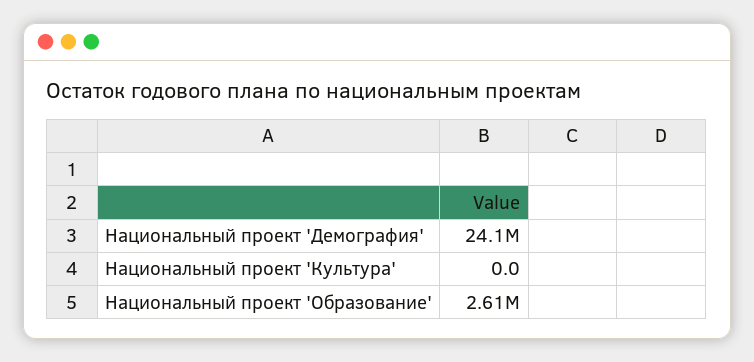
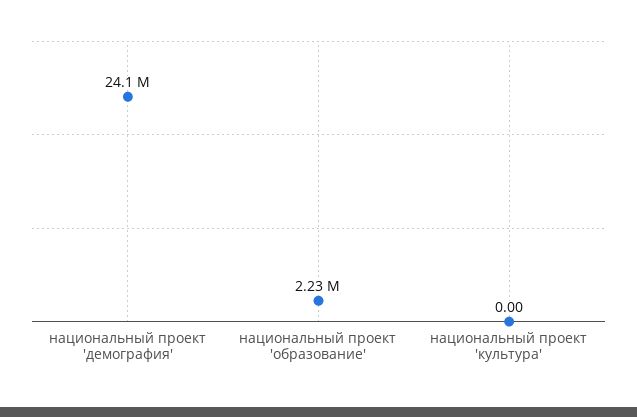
  {
    "Национальный проект 'Демография'": 24100000,
    "Национальный проект 'Культура'": 0,
-   "Национальный проект 'Образование'": 2610000
+   "Национальный проект 'Образование'": 2230000
  }

